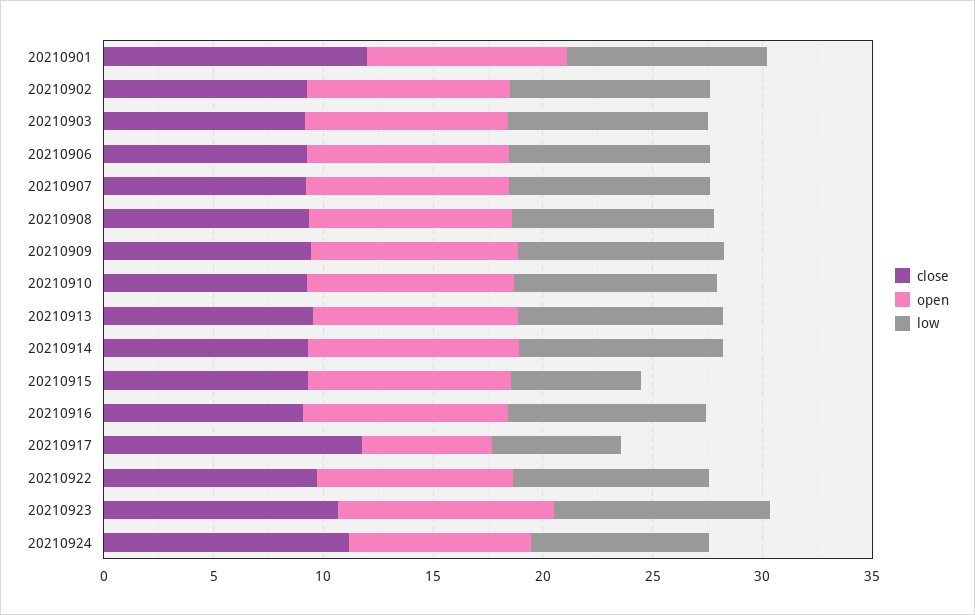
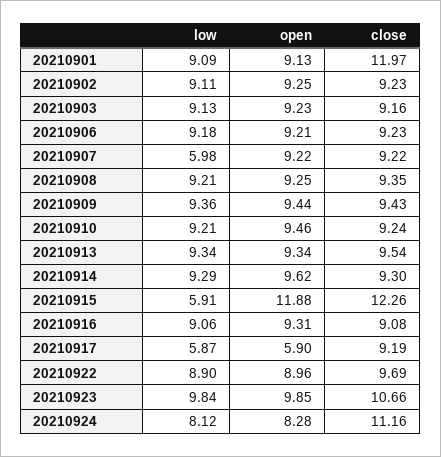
  {
    "close": {
      "20210901": 11.97,
      "20210902": 9.23,
      "20210903": 9.16,
      "20210906": 9.23,
      "20210907": 9.22,
      "20210908": 9.35,
      "20210909": 9.43,
      "20210910": 9.24,
      "20210913": 9.54,
      "20210914": 9.3,
-     "20210915": 9,
+     "20210915": 12.26,
      "20210916": 9.08,
-     "20210917": 12,
+     "20210917": 9.19,
      "20210922": 9.69,
      "20210923": 10.66,
      "20210924": 11.16
    },
    "open": {
      "20210901": 9.13,
      "20210902": 9.25,
      "20210903": 9.23,
      "20210906": 9.21,
      "20210907": 9.22,
      "20210908": 9.25,
      "20210909": 9.44,
      "20210910": 9.46,
      "20210913": 9.34,
      "20210914": 9.62,
-     "20210915": 9,
+     "20210915": 11.88,
      "20210916": 9.31,
      "20210917": 5.9,
      "20210922": 8.96,
      "20210923": 9.85,
      "20210924": 8.28
    },
    "low": {
      "20210901": 9.09,
      "20210902": 9.11,
      "20210903": 9.13,
      "20210906": 9.18,
-     "20210907": 9,
+     "20210907": 5.98,
      "20210908": 9.21,
      "20210909": 9.36,
      "20210910": 9.21,
      "20210913": 9.34,
      "20210914": 9.29,
      "20210915": 5.91,
      "20210916": 9.06,
      "20210917": 5.87,
      "20210922": 8.9,
      "20210923": 9.84,
      "20210924": 8.12
    }
  }

